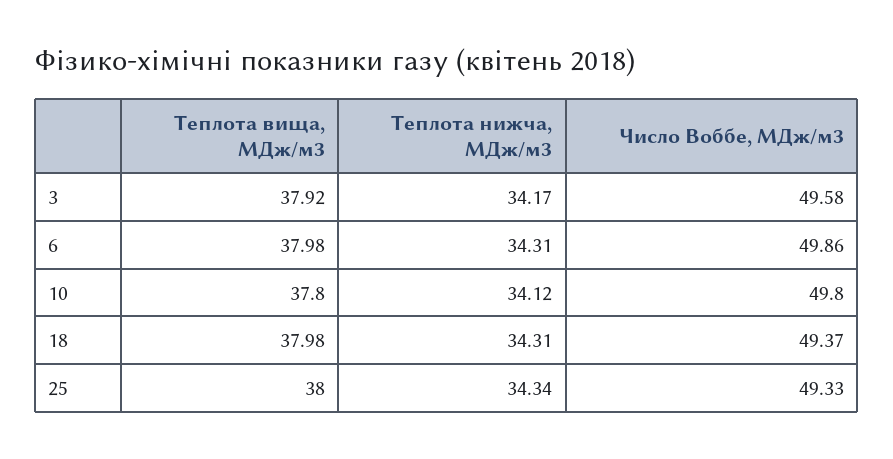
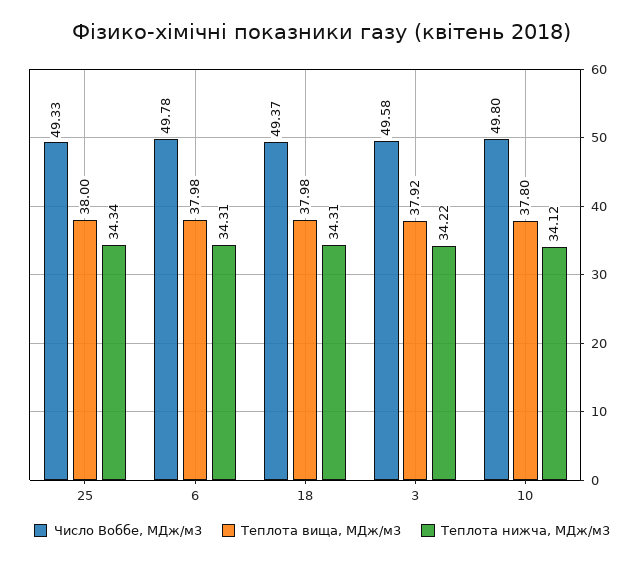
  {
    "Теплота вища, МДж/м3": {
      "3": 37.92,
      "6": 37.98,
      "10": 37.8,
      "18": 37.98,
      "25": 38
    },
    "Теплота нижча, МДж/м3": {
-     "3": 34.17,
+     "3": 34.22,
      "6": 34.31,
      "10": 34.12,
      "18": 34.31,
      "25": 34.34
    },
    "Число Воббе, МДж/м3": {
      "3": 49.58,
-     "6": 49.86,
+     "6": 49.78,
      "10": 49.8,
      "18": 49.37,
      "25": 49.33
    }
  }

